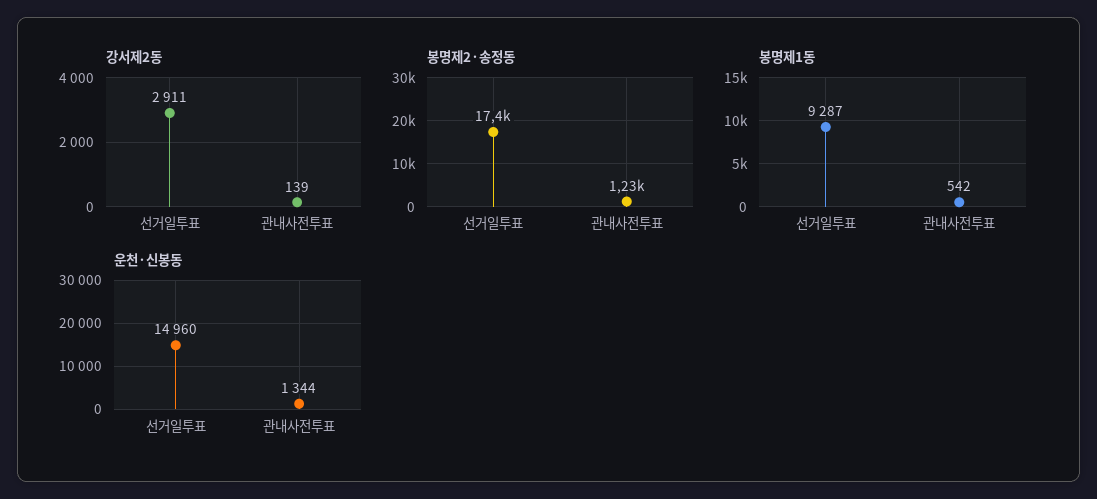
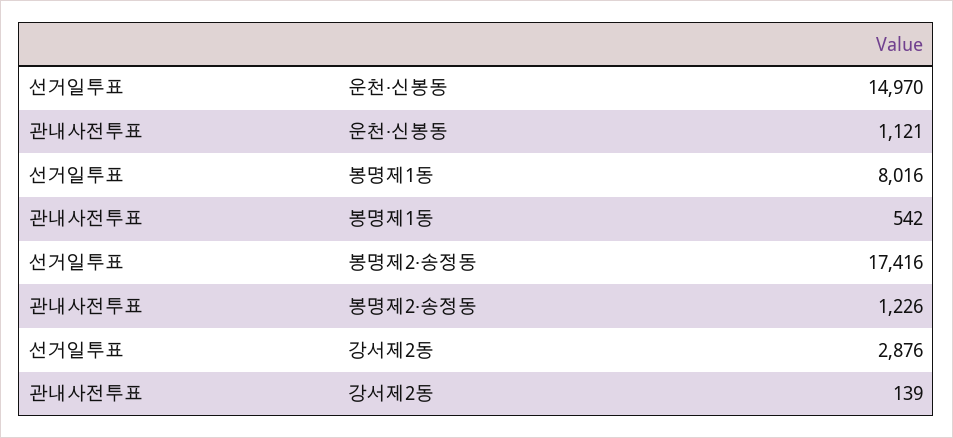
  {
    "강서제2동": {
-     "선거일투표": 2911,
+     "선거일투표": 2876,
      "관내사전투표": 139
    },
    "봉명제2·송정동": {
      "선거일투표": 17416,
      "관내사전투표": 1226
    },
    "봉명제1동": {
-     "선거일투표": 9287,
+     "선거일투표": 8016,
      "관내사전투표": 542
    },
    "운천·신봉동": {
-     "선거일투표": 14960,
+     "선거일투표": 14970,
-     "관내사전투표": 1344
+     "관내사전투표": 1121
    }
  }

